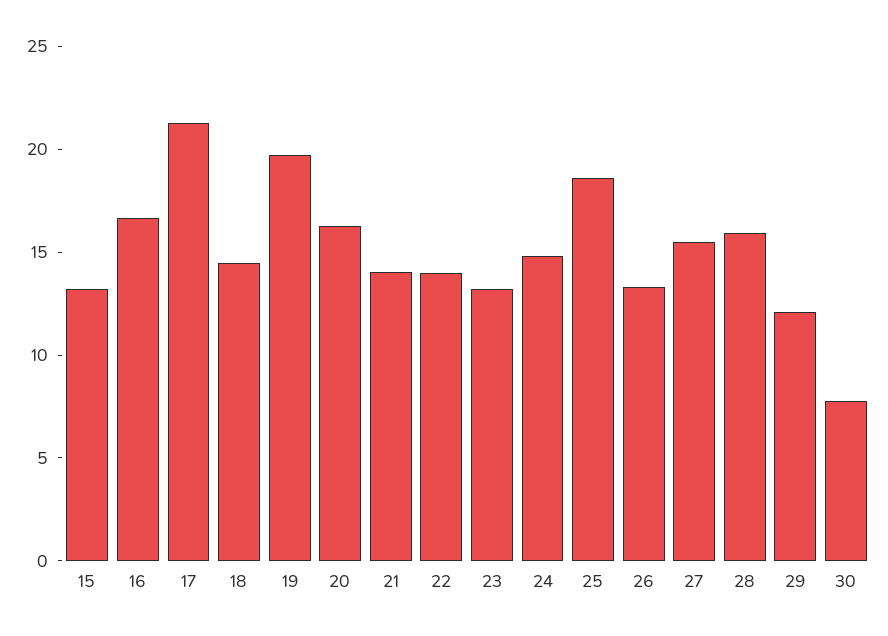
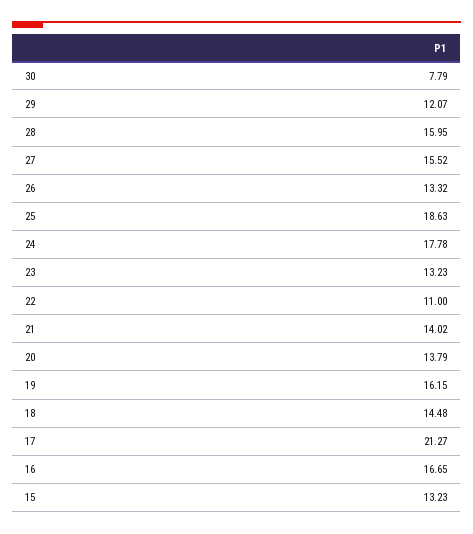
  {
    "15": 13.23,
    "16": 16.65,
    "17": 21.27,
    "18": 14.48,
-   "19": 20,
+   "19": 16.15,
-   "20": 16,
+   "20": 13.79,
    "21": 14.02,
-   "22": 14,
+   "22": 11,
    "23": 13.23,
-   "24": 15,
+   "24": 17.78,
    "25": 18.63,
    "26": 13.32,
    "27": 15.52,
    "28": 15.95,
    "29": 12.07,
    "30": 7.79
  }

